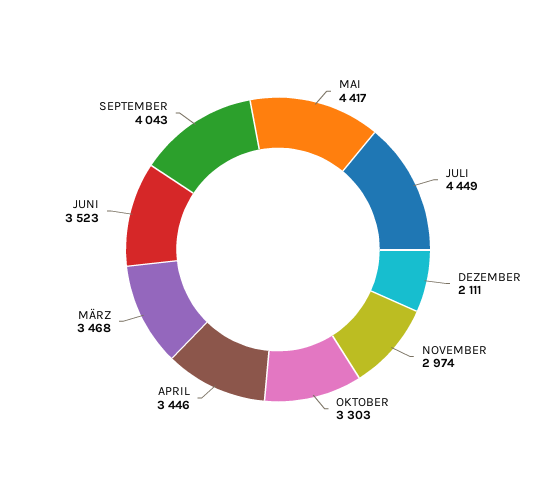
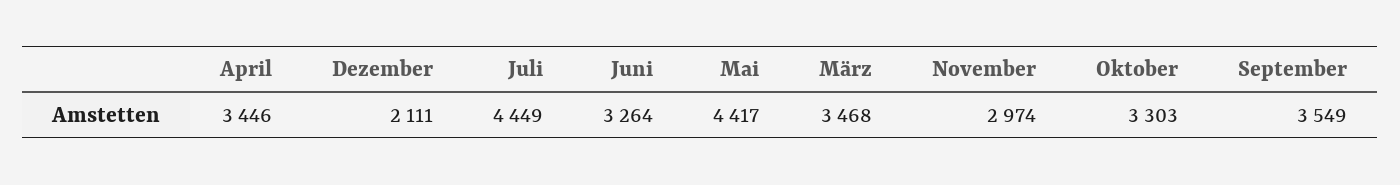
  {
    "MAI": 4417,
    "JULI": 4449,
    "DEZEMBER": 2111,
    "NOVEMBER": 2974,
    "OKTOBER": 3303,
    "APRIL": 3446,
    "MÄRZ": 3468,
-   "JUNI": 3523,
+   "JUNI": 3264,
-   "SEPTEMBER": 4043
+   "SEPTEMBER": 3549
  }

